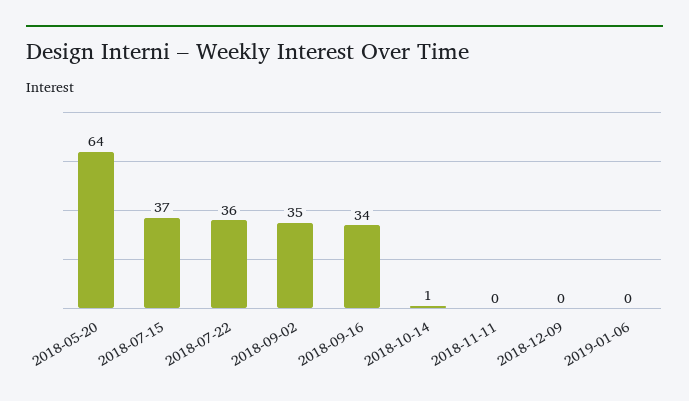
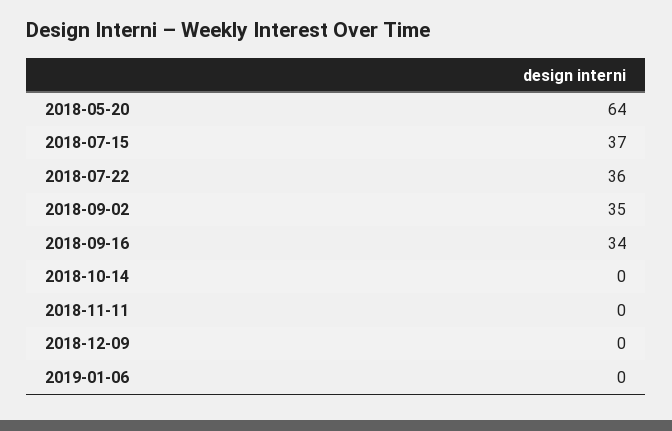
  {
    "2018-05-20": 64,
    "2018-07-15": 37,
    "2018-07-22": 36,
    "2018-09-02": 35,
    "2018-09-16": 34,
-   "2018-10-14": 1,
+   "2018-10-14": 0,
    "2018-11-11": 0,
    "2018-12-09": 0,
    "2019-01-06": 0
  }

